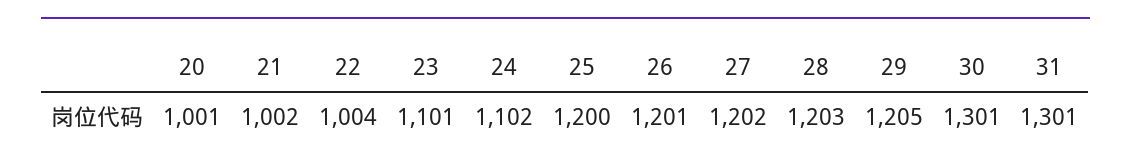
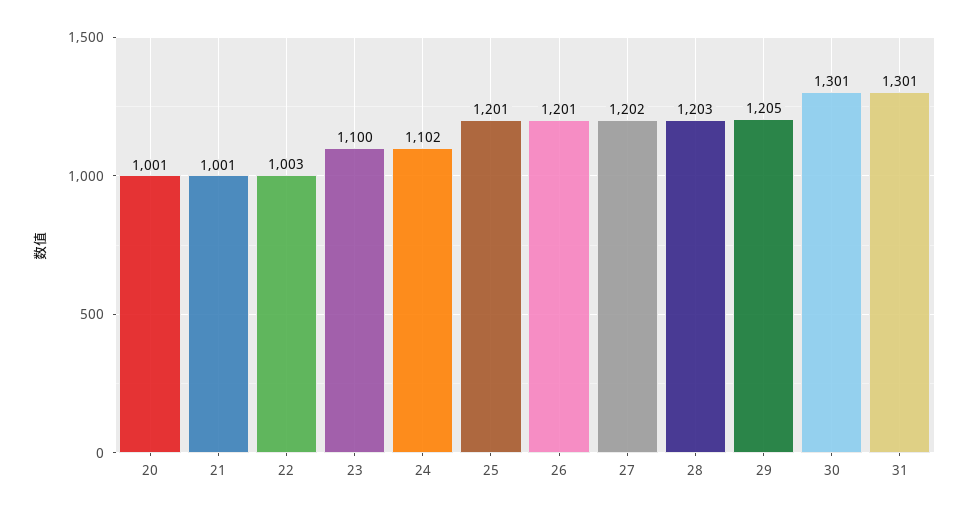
  {
    "20": 1001,
-   "21": 1002,
+   "21": 1001,
-   "22": 1004,
+   "22": 1003,
-   "23": 1101,
+   "23": 1100,
    "24": 1102,
-   "25": 1200,
+   "25": 1201,
    "26": 1201,
    "27": 1202,
    "28": 1203,
    "29": 1205,
    "30": 1301,
    "31": 1301
  }

